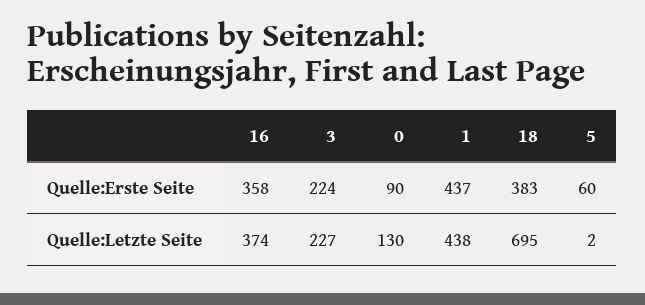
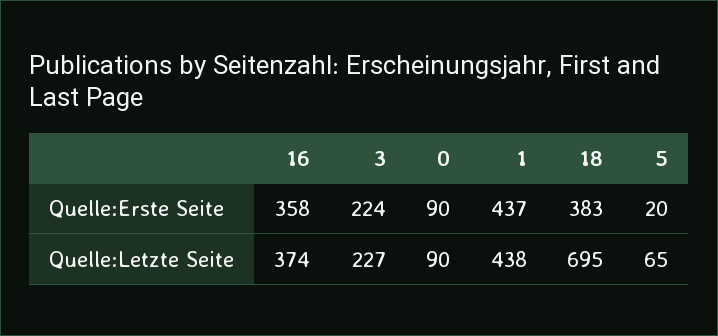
  {
    "16": {
      "Quelle:Erste Seite": 358,
      "Quelle:Letzte Seite": 374
    },
    "3": {
      "Quelle:Erste Seite": 224,
      "Quelle:Letzte Seite": 227
    },
    "0": {
      "Quelle:Erste Seite": 90,
-     "Quelle:Letzte Seite": 130
+     "Quelle:Letzte Seite": 90
    },
    "1": {
      "Quelle:Erste Seite": 437,
      "Quelle:Letzte Seite": 438
    },
    "18": {
      "Quelle:Erste Seite": 383,
      "Quelle:Letzte Seite": 695
    },
    "5": {
-     "Quelle:Erste Seite": 60,
+     "Quelle:Erste Seite": 20,
-     "Quelle:Letzte Seite": 2
+     "Quelle:Letzte Seite": 65
    }
  }

